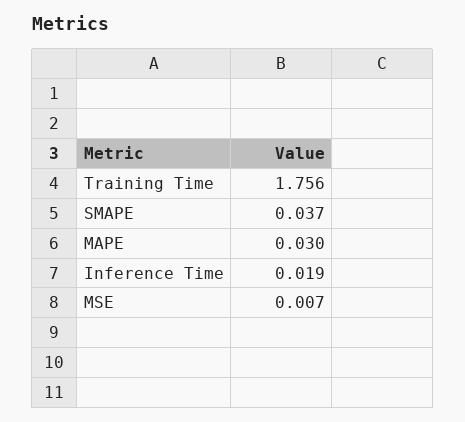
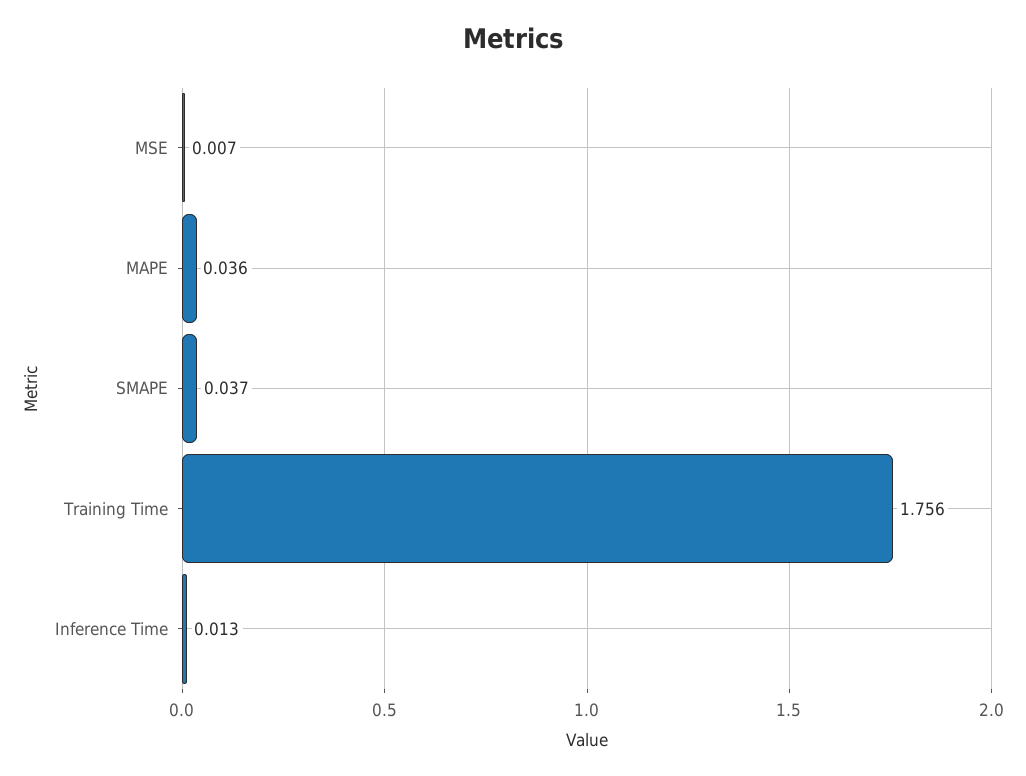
  {
    "Training Time": 1.756,
    "SMAPE": 0.037,
-   "MAPE": 0.03,
+   "MAPE": 0.036,
-   "Inference Time": 0.019,
+   "Inference Time": 0.013,
    "MSE": 0.007
  }

